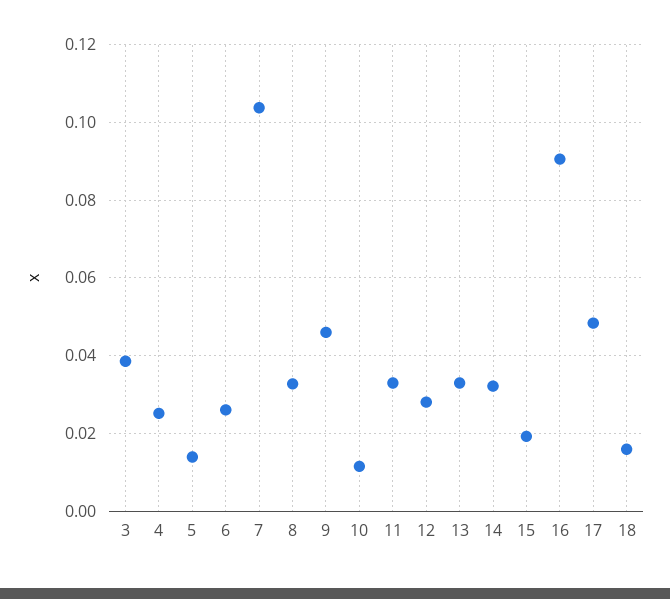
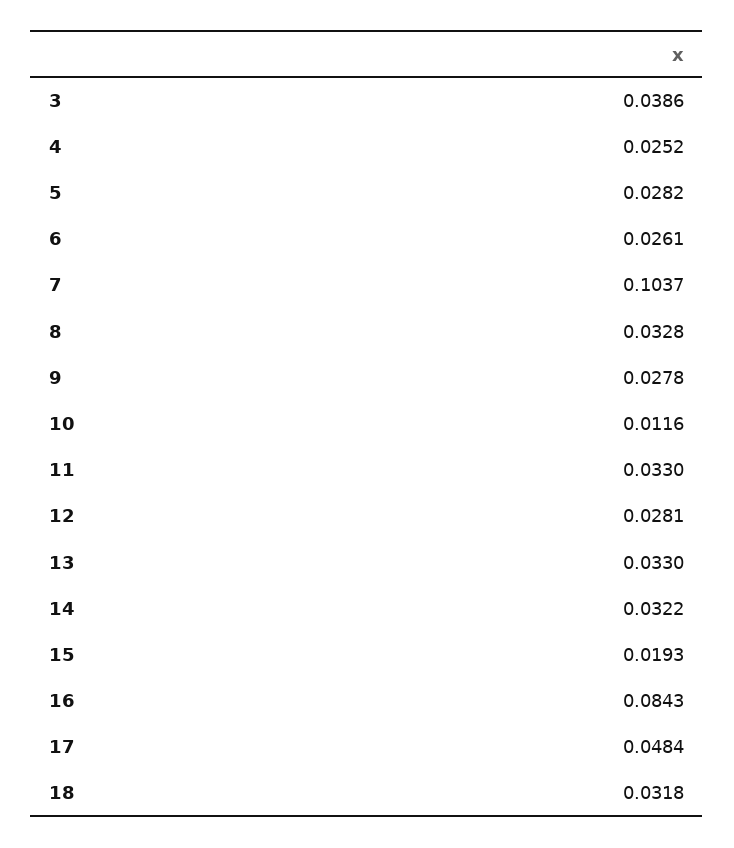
  {
    "3": 0.0386,
    "4": 0.0252,
-   "5": 0.014,
+   "5": 0.0282,
    "6": 0.0261,
    "7": 0.1037,
    "8": 0.0328,
-   "9": 0.046,
+   "9": 0.0278,
    "10": 0.0116,
    "11": 0.033,
    "12": 0.0281,
    "13": 0.033,
    "14": 0.0322,
    "15": 0.0193,
-   "16": 0.09,
+   "16": 0.0843,
    "17": 0.0484,
-   "18": 0.016
+   "18": 0.0318
  }

